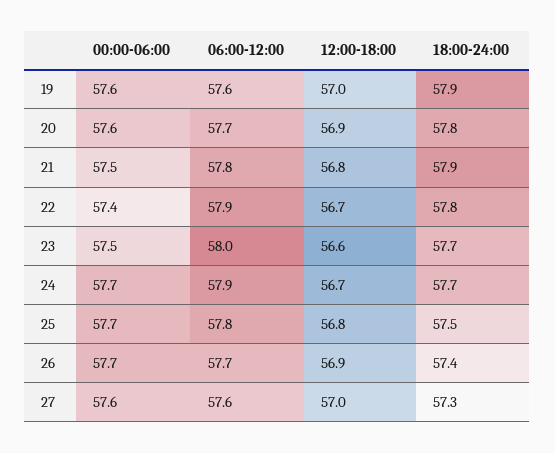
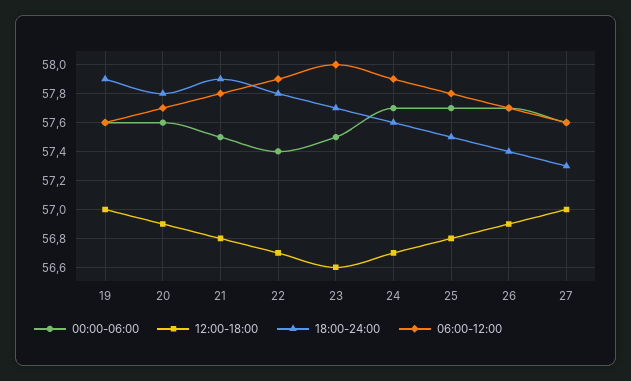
  {
    "00:00-06:00": {
      "19": 57.6,
      "20": 57.6,
      "21": 57.5,
      "22": 57.4,
      "23": 57.5,
      "24": 57.7,
      "25": 57.7,
      "26": 57.7,
      "27": 57.6
    },
    "06:00-12:00": {
      "19": 57.6,
      "20": 57.7,
      "21": 57.8,
      "22": 57.9,
      "23": 58,
      "24": 57.9,
      "25": 57.8,
      "26": 57.7,
      "27": 57.6
    },
    "12:00-18:00": {
      "19": 57,
      "20": 56.9,
      "21": 56.8,
      "22": 56.7,
      "23": 56.6,
      "24": 56.7,
      "25": 56.8,
      "26": 56.9,
      "27": 57
    },
    "18:00-24:00": {
      "19": 57.9,
      "20": 57.8,
      "21": 57.9,
      "22": 57.8,
      "23": 57.7,
-     "24": 57.7,
+     "24": 57.6,
      "25": 57.5,
      "26": 57.4,
      "27": 57.3
    }
  }

